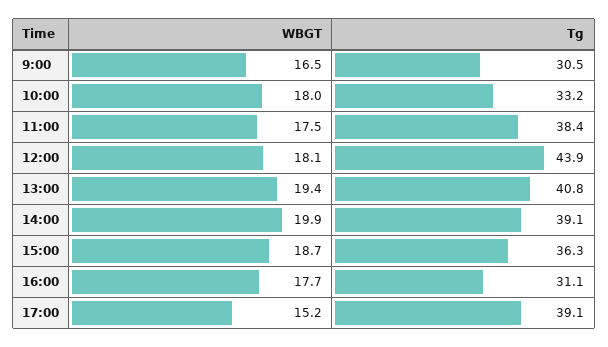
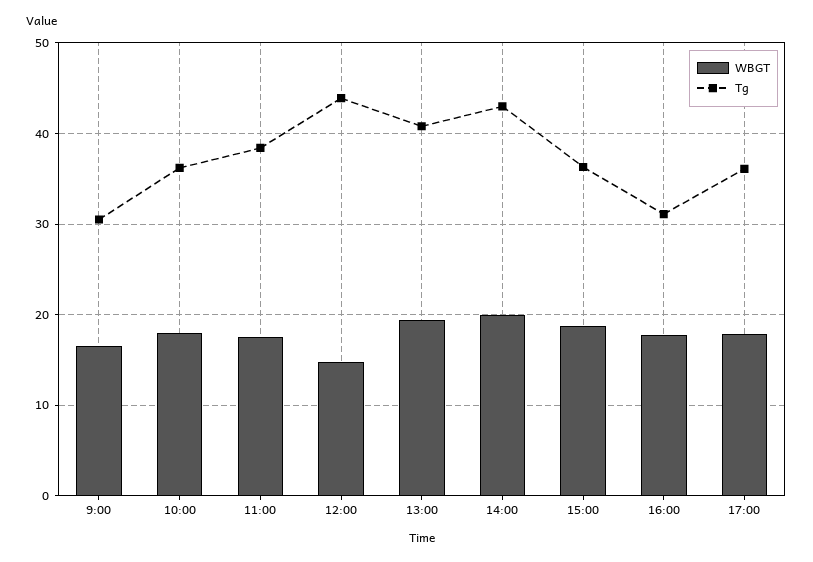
  {
    "WBGT": {
      "9:00": 16.5,
      "10:00": 18,
      "11:00": 17.5,
-     "12:00": 18.1,
+     "12:00": 15,
      "13:00": 19.4,
      "14:00": 19.9,
      "15:00": 18.7,
      "16:00": 17.7,
-     "17:00": 15.2
+     "17:00": 18
    },
    "Tg": {
      "9:00": 30.5,
-     "10:00": 33.2,
+     "10:00": 36,
      "11:00": 38.4,
      "12:00": 43.9,
      "13:00": 40.8,
-     "14:00": 39.1,
+     "14:00": 43,
      "15:00": 36.3,
      "16:00": 31.1,
-     "17:00": 39.1
+     "17:00": 36
    }
  }

